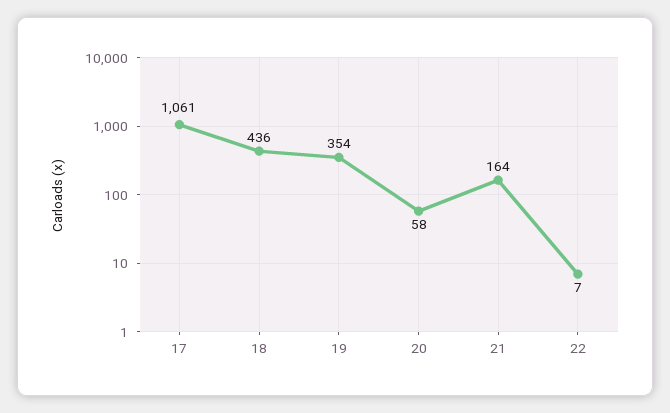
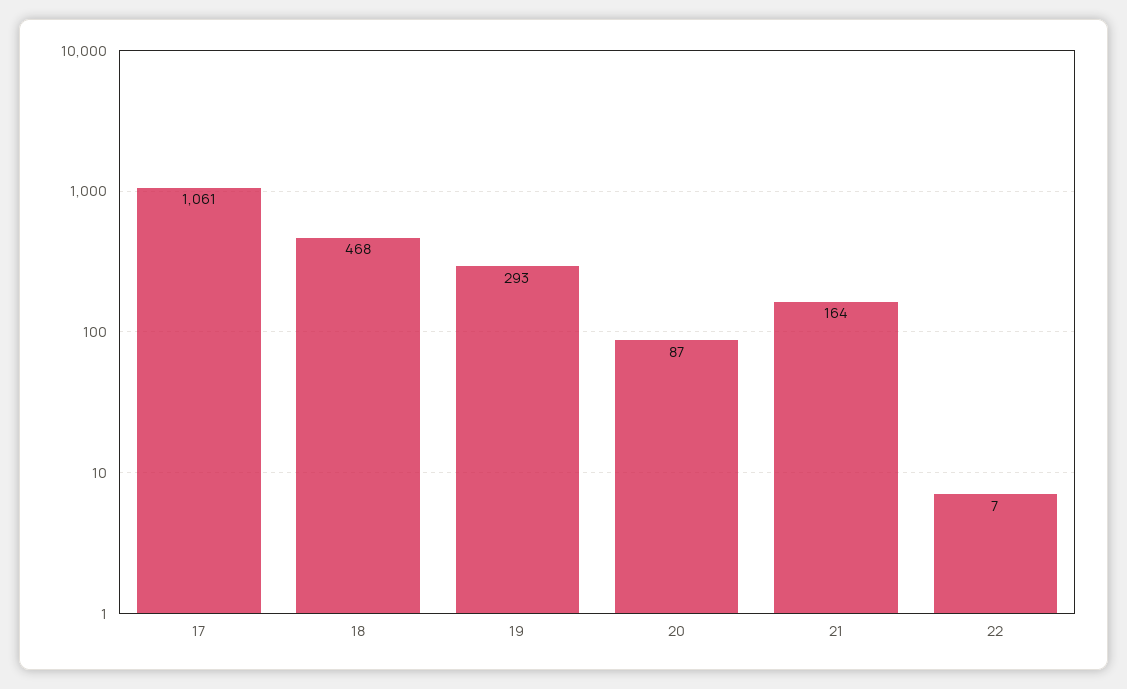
  {
    "17": 1061,
-   "18": 436,
+   "18": 468,
-   "19": 354,
+   "19": 293,
-   "20": 58,
+   "20": 87,
    "21": 164,
    "22": 7
  }

